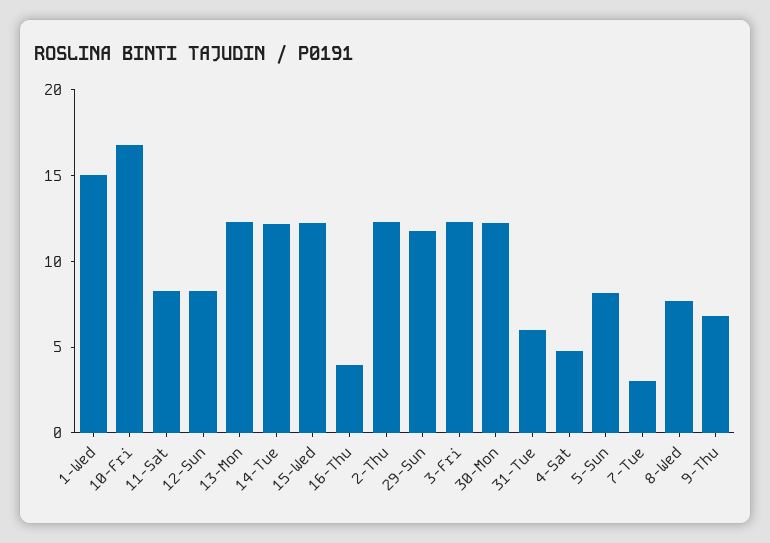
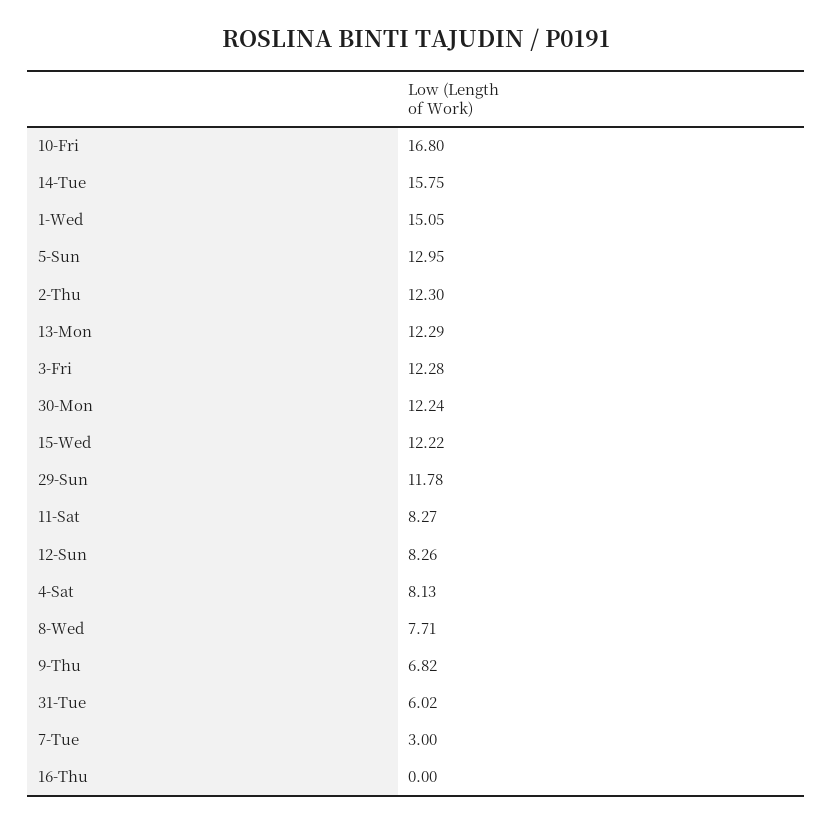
  {
    "1-Wed": 15.05,
    "10-Fri": 16.8,
    "11-Sat": 8.27,
    "12-Sun": 8.26,
    "13-Mon": 12.29,
-   "14-Tue": 12,
+   "14-Tue": 15.75,
    "15-Wed": 12.22,
-   "16-Thu": 4,
+   "16-Thu": 0,
    "2-Thu": 12.3,
    "29-Sun": 11.78,
    "3-Fri": 12.28,
    "30-Mon": 12.24,
    "31-Tue": 6.02,
-   "4-Sat": 5,
+   "4-Sat": 8.13,
-   "5-Sun": 8,
+   "5-Sun": 12.95,
    "7-Tue": 3,
    "8-Wed": 7.71,
    "9-Thu": 6.82
  }

